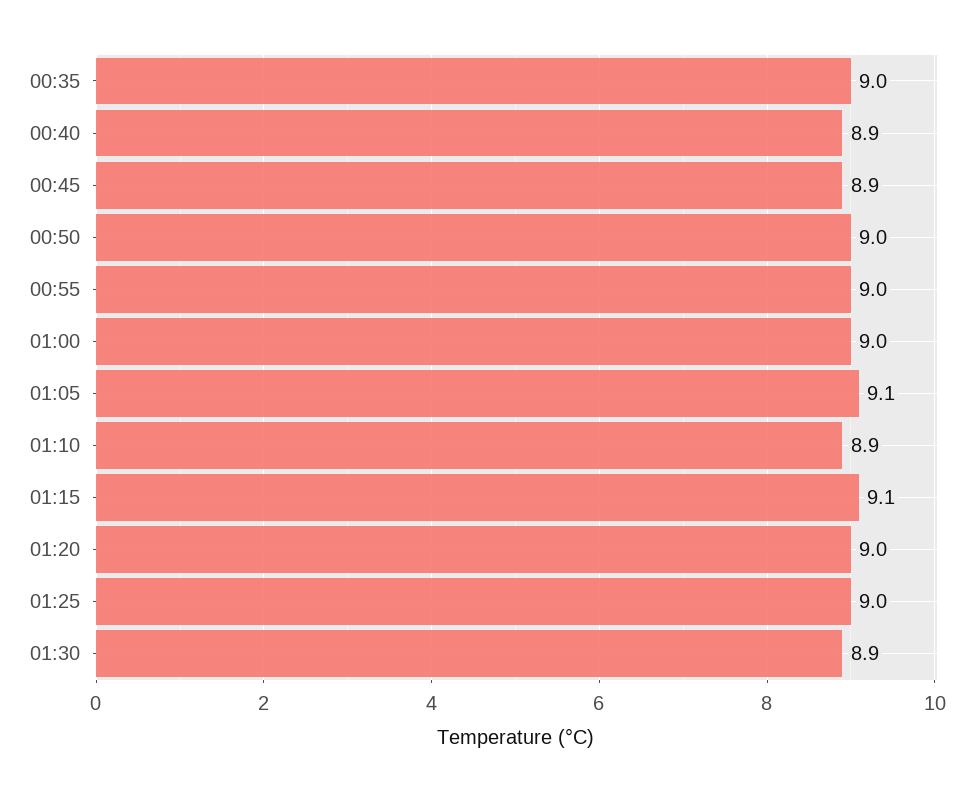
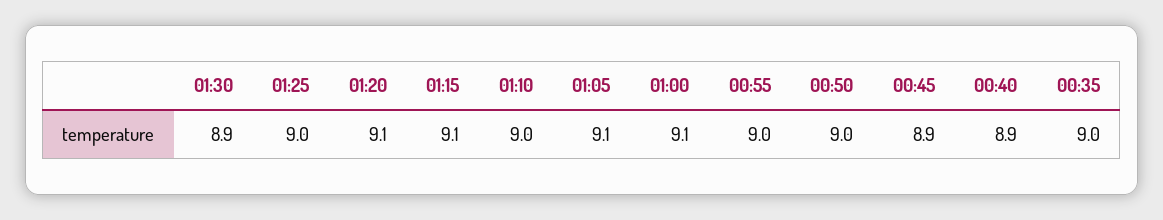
  {
    "00:35": 9,
    "00:40": 8.9,
    "00:45": 8.9,
    "00:50": 9,
    "00:55": 9,
-   "01:00": 9,
+   "01:00": 9.1,
    "01:05": 9.1,
-   "01:10": 8.9,
+   "01:10": 9,
    "01:15": 9.1,
-   "01:20": 9,
+   "01:20": 9.1,
    "01:25": 9,
    "01:30": 8.9
  }

